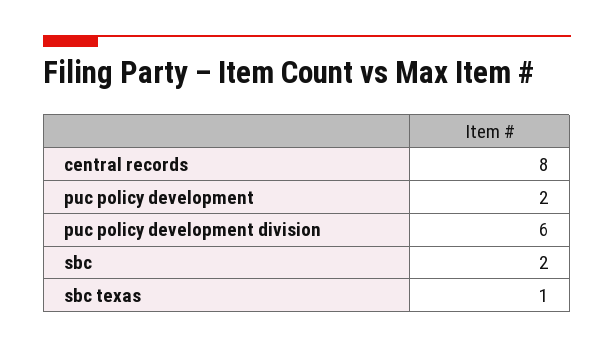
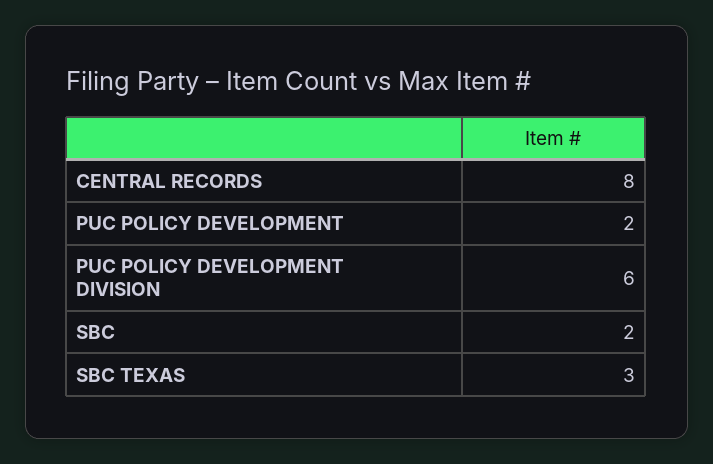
  {
    "central records": 8,
    "puc policy development": 2,
    "puc policy development division": 6,
    "sbc": 2,
-   "sbc texas": 1
+   "sbc texas": 3
  }

